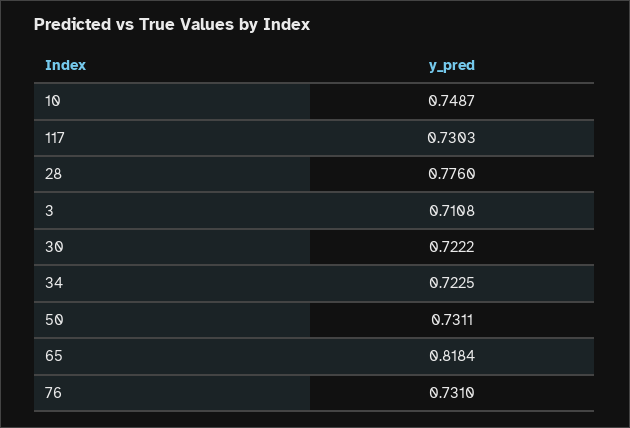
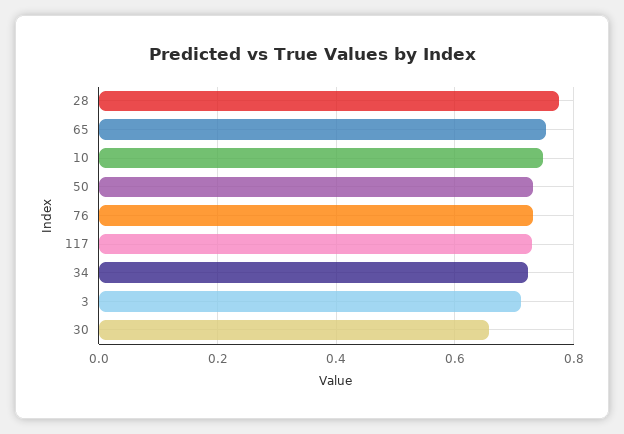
  {
    "10": 0.7487,
    "117": 0.7303,
    "28": 0.776,
    "3": 0.7108,
-   "30": 0.7222,
+   "30": 0.66,
    "34": 0.7225,
    "50": 0.7311,
-   "65": 0.8184,
+   "65": 0.76,
    "76": 0.731
  }

